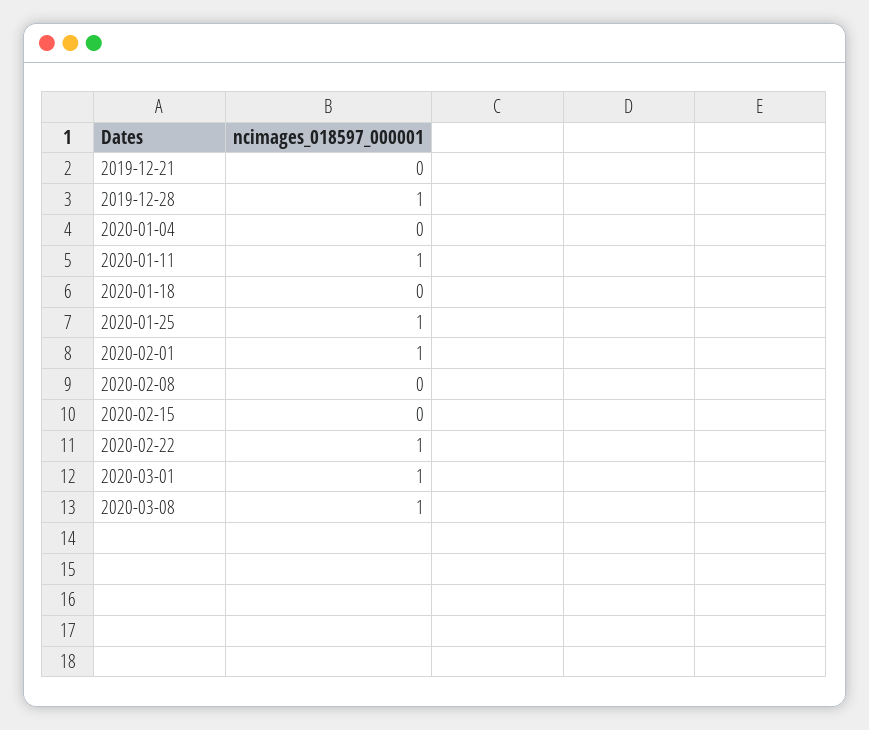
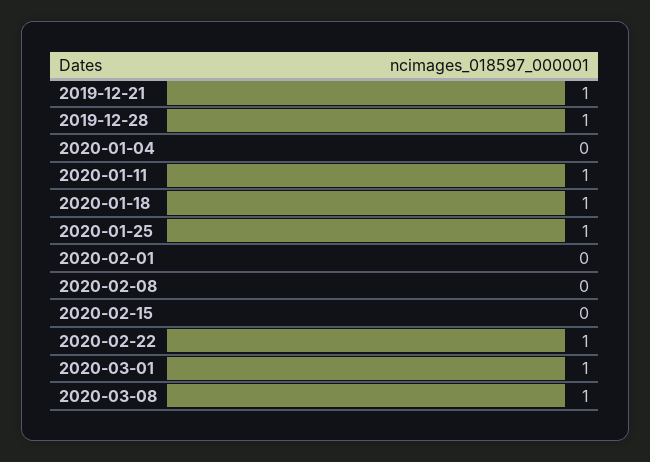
  {
-   "2019-12-21": 0,
+   "2019-12-21": 1,
    "2019-12-28": 1,
    "2020-01-04": 0,
    "2020-01-11": 1,
-   "2020-01-18": 0,
+   "2020-01-18": 1,
    "2020-01-25": 1,
-   "2020-02-01": 1,
+   "2020-02-01": 0,
    "2020-02-08": 0,
    "2020-02-15": 0,
    "2020-02-22": 1,
    "2020-03-01": 1,
    "2020-03-08": 1
  }

